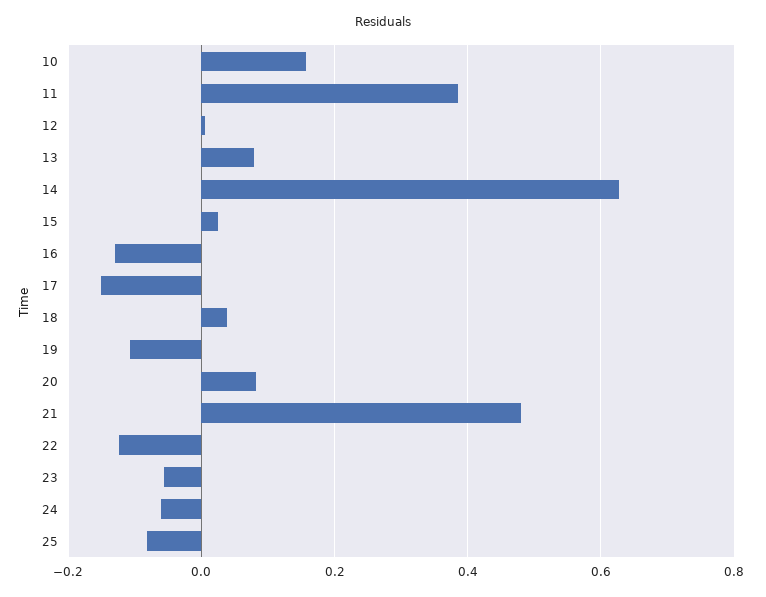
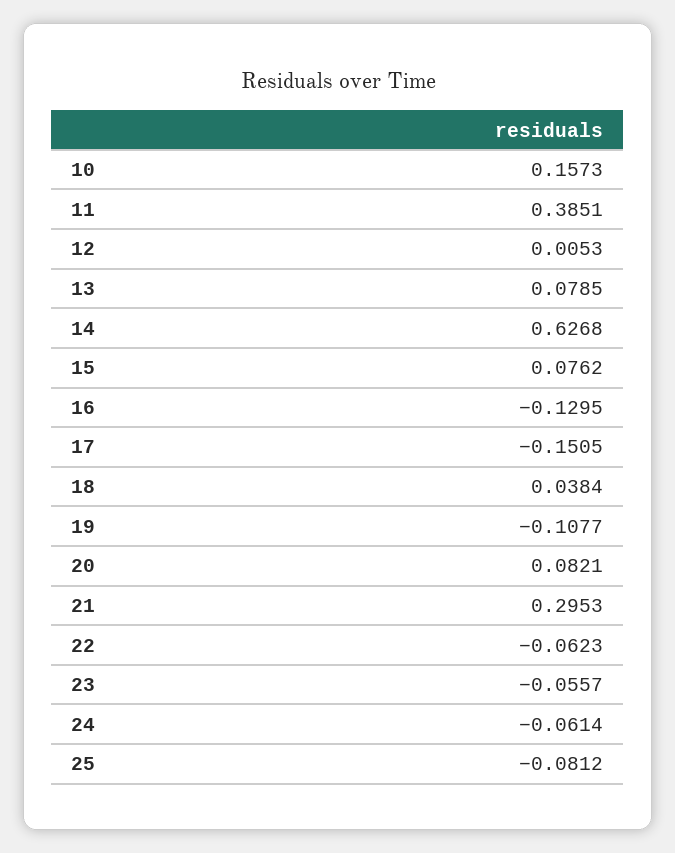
  {
    "10": 0.1573,
    "11": 0.3851,
    "12": 0.0053,
    "13": 0.0785,
    "14": 0.6268,
-   "15": 0.02,
+   "15": 0.0762,
    "16": -0.1295,
    "17": -0.1505,
    "18": 0.0384,
    "19": -0.1077,
    "20": 0.0821,
-   "21": 0.48,
+   "21": 0.2953,
-   "22": -0.12,
+   "22": -0.0623,
    "23": -0.0557,
    "24": -0.0614,
    "25": -0.0812
  }

